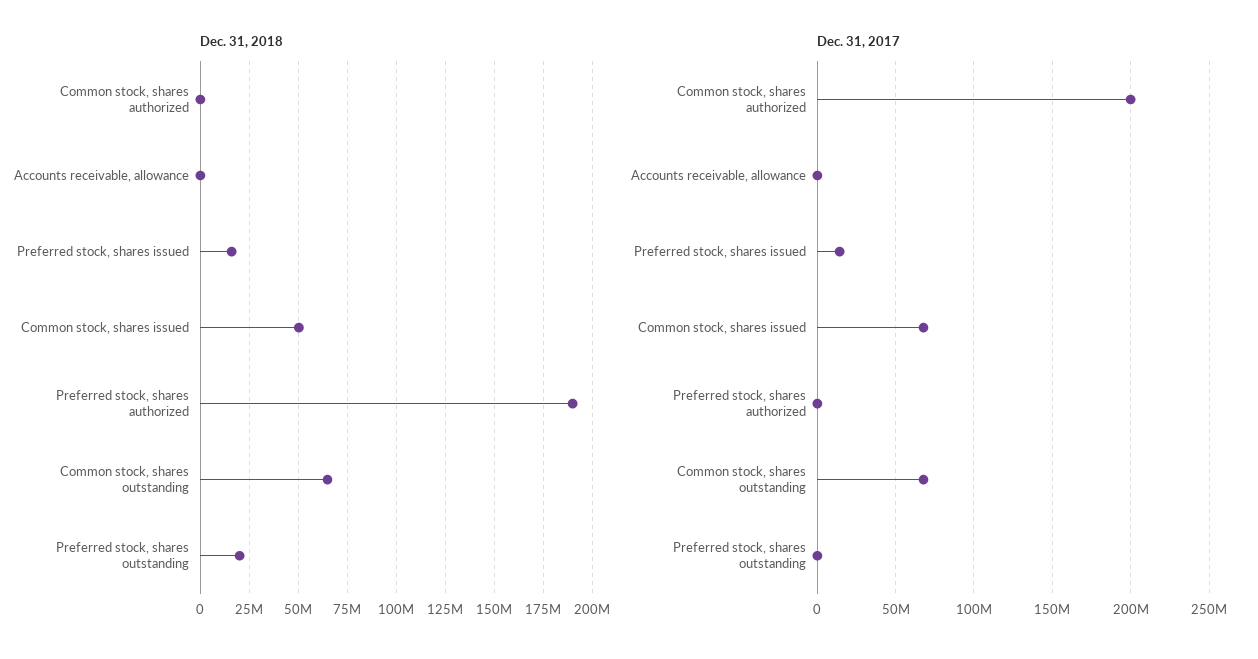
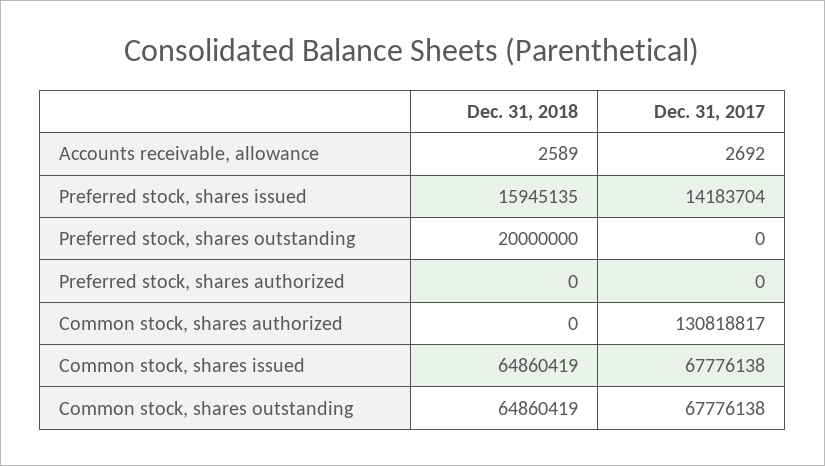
  {
    "Dec. 31, 2018": {
      "Common stock, shares authorized": 0,
      "Accounts receivable, allowance": 2589,
      "Preferred stock, shares issued": 15945135,
-     "Common stock, shares issued": 50000000,
+     "Common stock, shares issued": 64860419,
-     "Preferred stock, shares authorized": 190000000,
+     "Preferred stock, shares authorized": 0,
      "Common stock, shares outstanding": 64860419,
      "Preferred stock, shares outstanding": 20000000
    },
    "Dec. 31, 2017": {
-     "Common stock, shares authorized": 200000000,
+     "Common stock, shares authorized": 130818817,
      "Accounts receivable, allowance": 2692,
      "Preferred stock, shares issued": 14183704,
      "Common stock, shares issued": 67776138,
      "Preferred stock, shares authorized": 0,
      "Common stock, shares outstanding": 67776138,
      "Preferred stock, shares outstanding": 0
    }
  }

